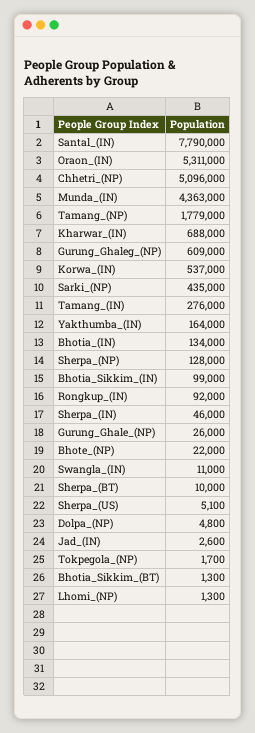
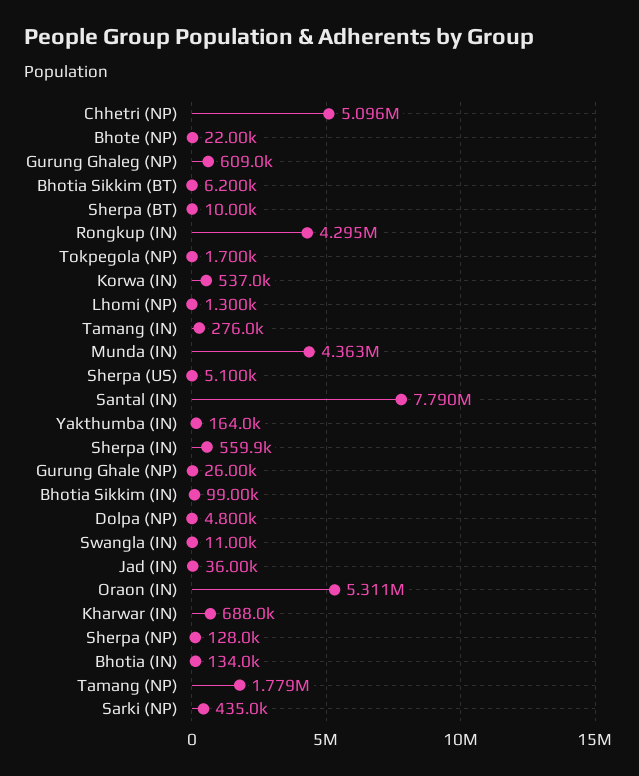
  {
    "Santal_(IN)": 7790000,
    "Oraon_(IN)": 5311000,
    "Chhetri_(NP)": 5096000,
    "Munda_(IN)": 4363000,
    "Tamang_(NP)": 1779000,
    "Kharwar_(IN)": 688000,
    "Gurung_Ghaleg_(NP)": 609000,
    "Korwa_(IN)": 537000,
    "Sarki_(NP)": 435000,
    "Tamang_(IN)": 276000,
    "Yakthumba_(IN)": 164000,
    "Bhotia_(IN)": 134000,
    "Sherpa_(NP)": 128000,
    "Bhotia_Sikkim_(IN)": 99000,
-   "Rongkup_(IN)": 92000,
+   "Rongkup_(IN)": 4295000,
-   "Sherpa_(IN)": 46000,
+   "Sherpa_(IN)": 559900,
    "Gurung_Ghale_(NP)": 26000,
    "Bhote_(NP)": 22000,
    "Swangla_(IN)": 11000,
    "Sherpa_(BT)": 10000,
    "Sherpa_(US)": 5100,
    "Dolpa_(NP)": 4800,
-   "Jad_(IN)": 2600,
+   "Jad_(IN)": 36000,
    "Tokpegola_(NP)": 1700,
-   "Bhotia_Sikkim_(BT)": 1300,
+   "Bhotia_Sikkim_(BT)": 6200,
    "Lhomi_(NP)": 1300
  }

